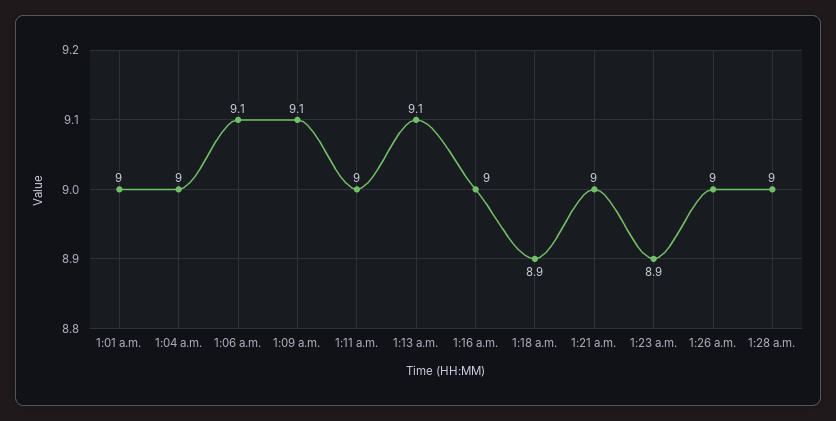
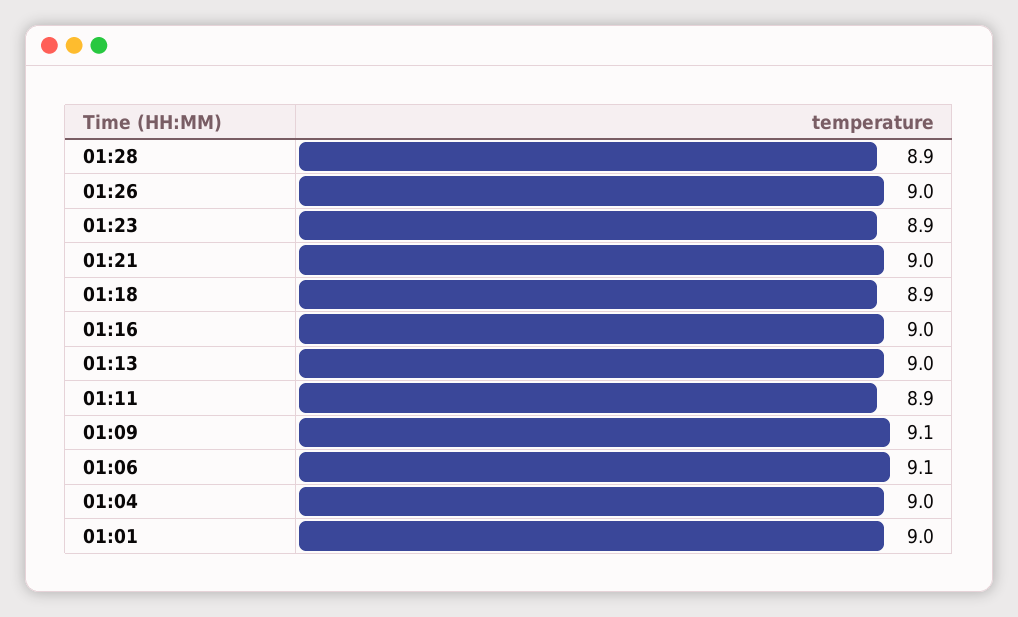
  {
    "1:01 a.m.": 9,
    "1:04 a.m.": 9,
    "1:06 a.m.": 9.1,
    "1:09 a.m.": 9.1,
-   "1:11 a.m.": 9,
+   "1:11 a.m.": 8.9,
-   "1:13 a.m.": 9.1,
+   "1:13 a.m.": 9,
    "1:16 a.m.": 9,
    "1:18 a.m.": 8.9,
    "1:21 a.m.": 9,
    "1:23 a.m.": 8.9,
    "1:26 a.m.": 9,
-   "1:28 a.m.": 9
+   "1:28 a.m.": 8.9
  }

